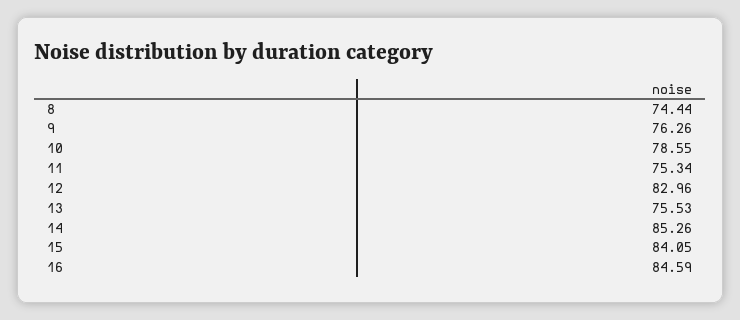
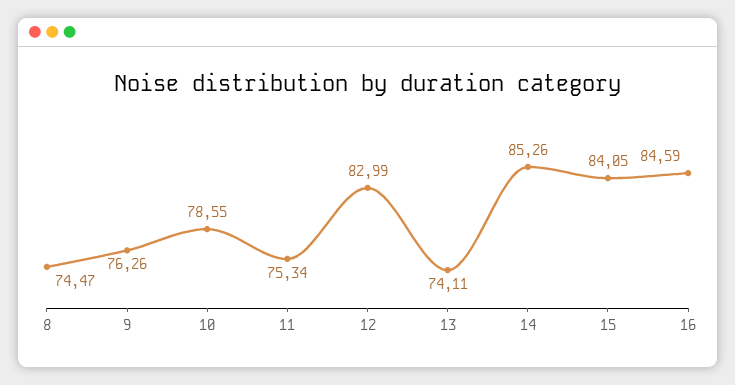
  {
-   "8": 74.44,
+   "8": 74.47,
    "9": 76.26,
    "10": 78.55,
    "11": 75.34,
-   "12": 82.96,
+   "12": 82.99,
-   "13": 75.53,
+   "13": 74.11,
    "14": 85.26,
    "15": 84.05,
    "16": 84.59
  }

